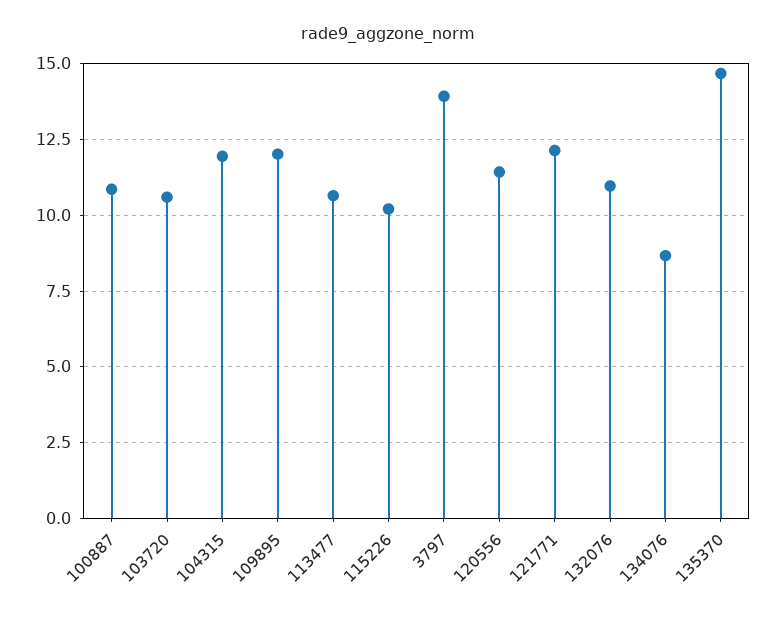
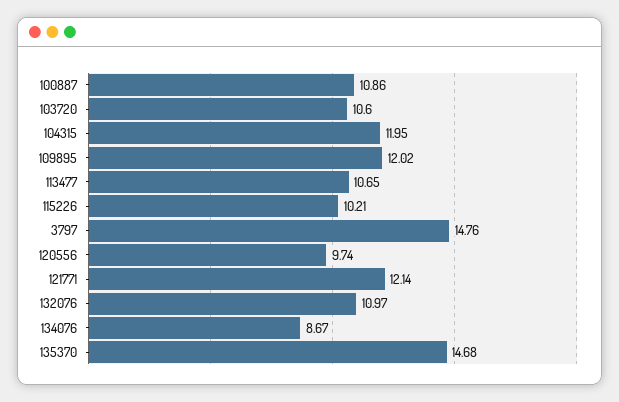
  {
    "100887": 10.86,
    "103720": 10.6,
    "104315": 11.95,
    "109895": 12.02,
    "113477": 10.65,
    "115226": 10.21,
-   "3797": 14,
+   "3797": 14.76,
-   "120556": 11.5,
+   "120556": 9.74,
    "121771": 12.14,
    "132076": 10.97,
    "134076": 8.67,
    "135370": 14.68
  }

